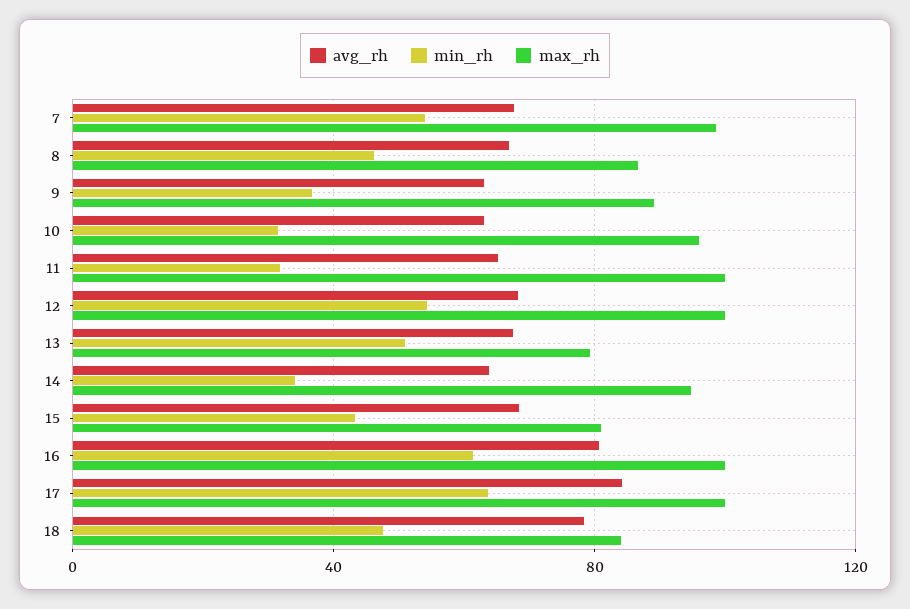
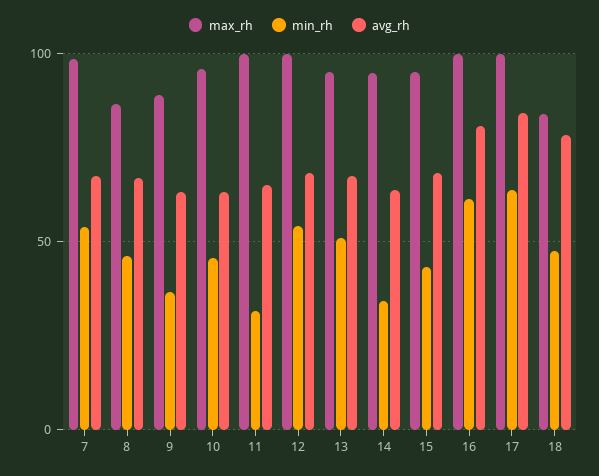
  {
    "avg_rh": {
      "7": 70,
      "8": 65,
      "9": 65,
      "10": 65,
      "11": 65,
      "12": 70,
      "13": 65,
      "14": 65,
      "15": 70,
      "16": 80,
      "17": 85,
      "18": 80
    },
    "min_rh": {
      "7": 55,
      "8": 45,
      "9": 35,
-     "10": 30,
+     "10": 45,
      "11": 30,
      "12": 55,
      "13": 50,
      "14": 35,
      "15": 45,
      "16": 60,
      "17": 65,
      "18": 50
    },
    "max_rh": {
      "7": 100,
      "8": 85,
      "9": 90,
      "10": 95,
      "11": 100,
      "12": 100,
-     "13": 80,
+     "13": 95,
      "14": 95,
-     "15": 80,
+     "15": 95,
      "16": 100,
      "17": 100,
      "18": 85
    }
  }

